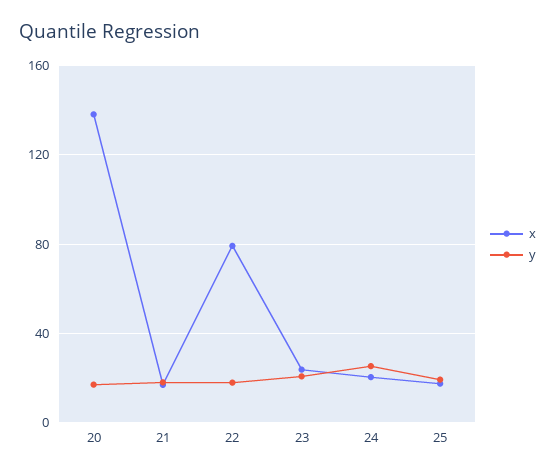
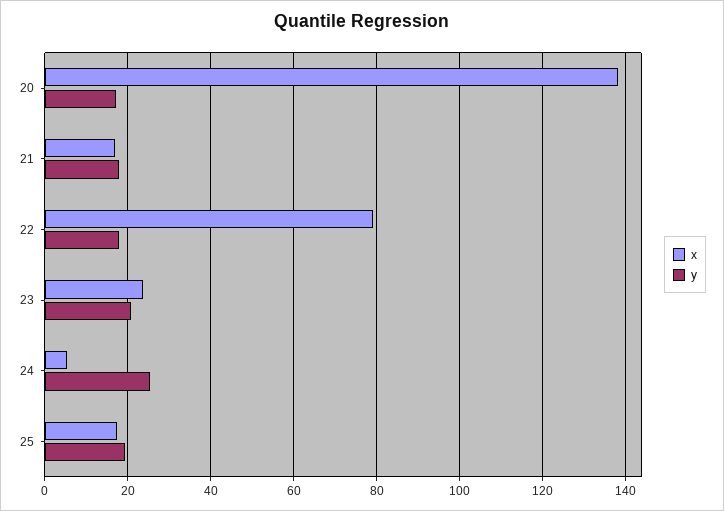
  {
    "x": {
      "20": 138,
      "21": 16,
      "22": 80,
      "23": 24,
-     "24": 20,
+     "24": 6,
      "25": 18
    },
    "y": {
      "20": 18,
      "21": 18,
      "22": 18,
      "23": 20,
      "24": 26,
      "25": 20
    }
  }

